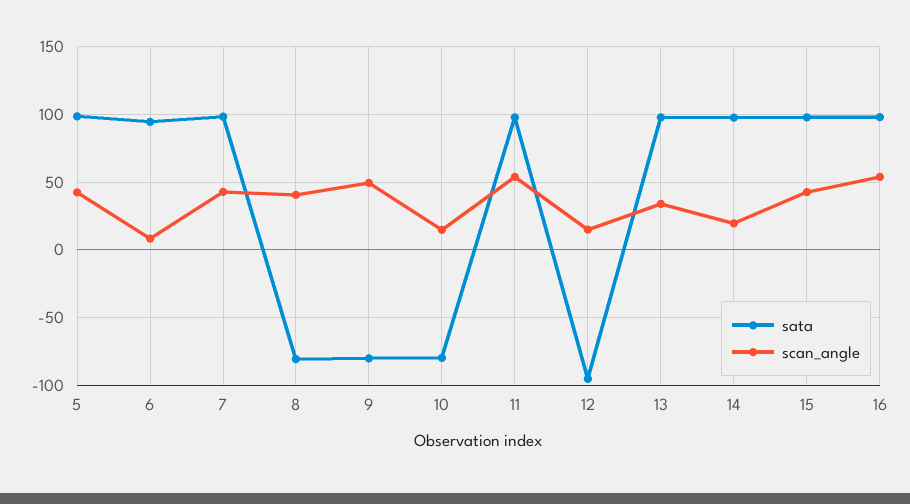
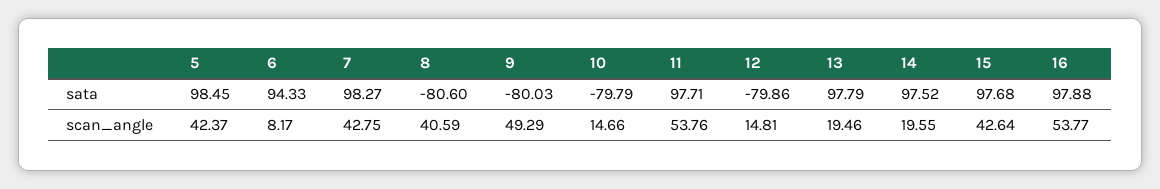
  {
    "sata": {
      "5": 98.45,
      "6": 94.33,
      "7": 98.27,
      "8": -80.6,
      "9": -80.03,
      "10": -79.79,
      "11": 97.71,
-     "12": -95,
+     "12": -79.86,
      "13": 97.79,
      "14": 97.52,
      "15": 97.68,
      "16": 97.88
    },
    "scan_angle": {
      "5": 42.37,
      "6": 8.17,
      "7": 42.75,
      "8": 40.59,
      "9": 49.29,
      "10": 14.66,
      "11": 53.76,
      "12": 14.81,
-     "13": 35,
+     "13": 19.46,
      "14": 19.55,
      "15": 42.64,
      "16": 53.77
    }
  }

